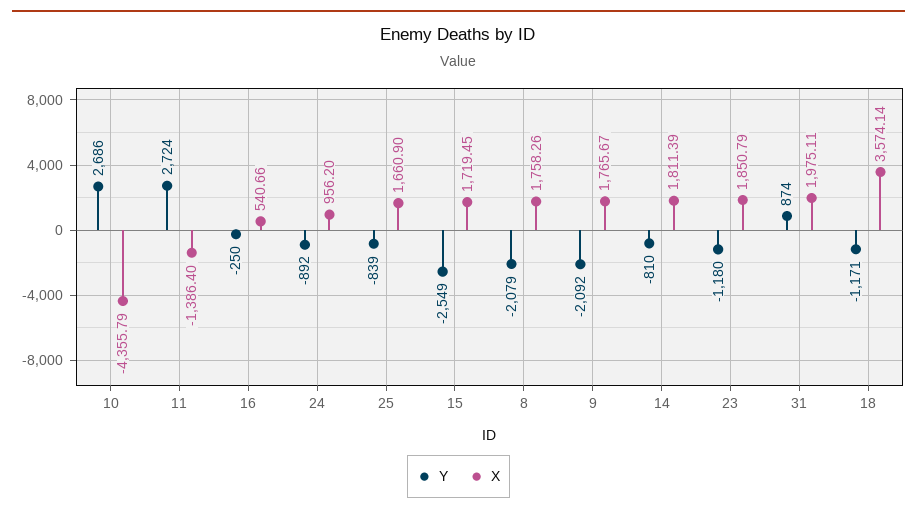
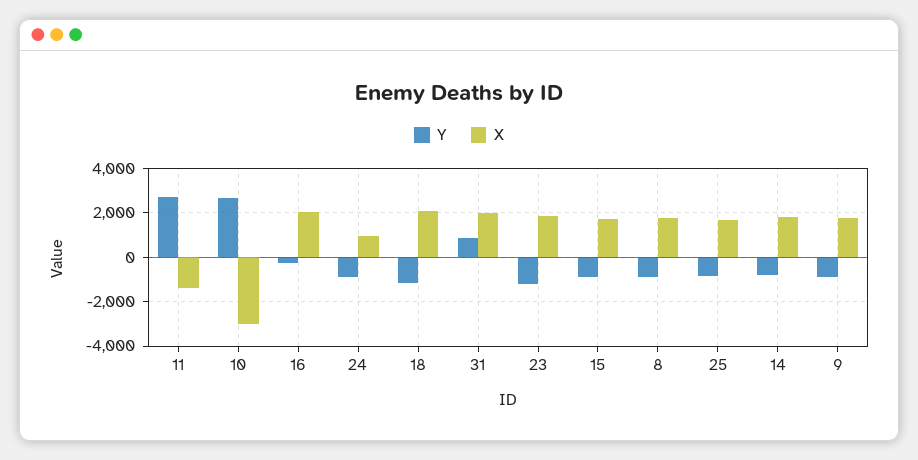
  {
    "Y": {
      "10": 2686,
      "11": 2724,
      "16": -250,
      "24": -892,
      "25": -839,
-     "15": -2549,
+     "15": -1000,
-     "8": -2079,
+     "8": -1000,
-     "9": -2092,
+     "9": -1000,
      "14": -810,
      "23": -1180,
      "31": 874,
      "18": -1171
    },
    "X": {
-     "10": -4355.79,
+     "10": -3000,
      "11": -1386.4,
-     "16": 540.66,
+     "16": 2000,
      "24": 956.2,
      "25": 1660.9,
      "15": 1719.45,
      "8": 1758.26,
      "9": 1765.67,
      "14": 1811.39,
      "23": 1850.79,
      "31": 1975.11,
-     "18": 3574.14
+     "18": 2000
    }
  }

